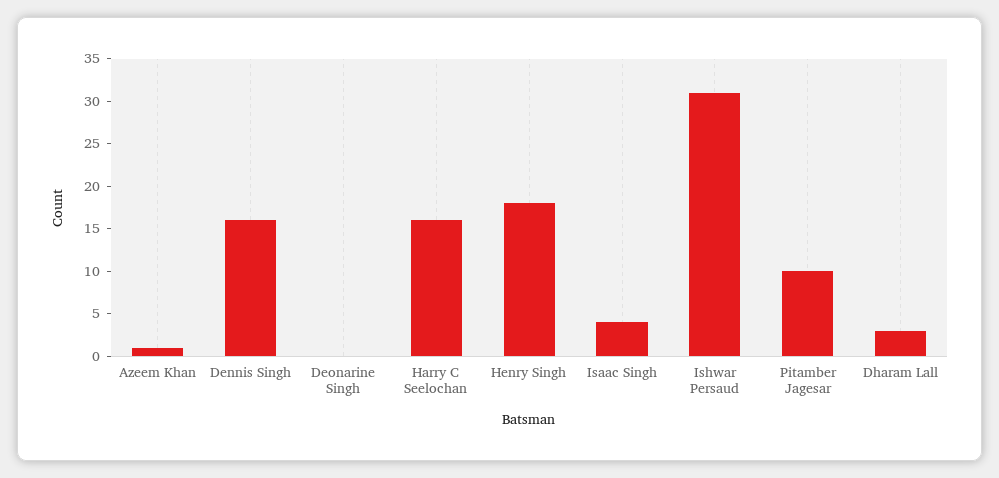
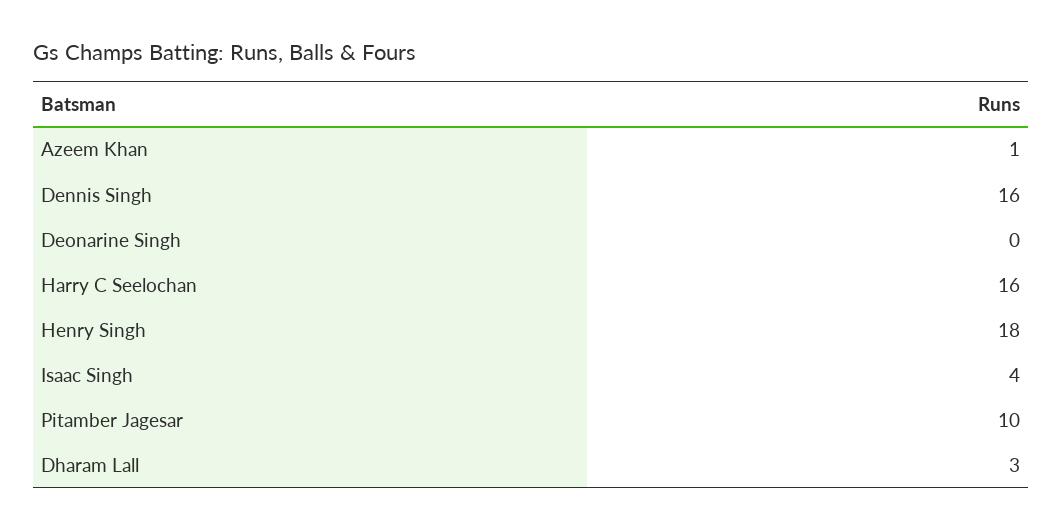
  {
    "Azeem Khan": 1,
    "Dennis Singh": 16,
    "Deonarine Singh": 0,
    "Harry C Seelochan": 16,
    "Henry Singh": 18,
    "Isaac Singh": 4,
-   "Ishwar Persaud": 31,
    "Pitamber Jagesar": 10,
    "Dharam Lall": 3
  }

